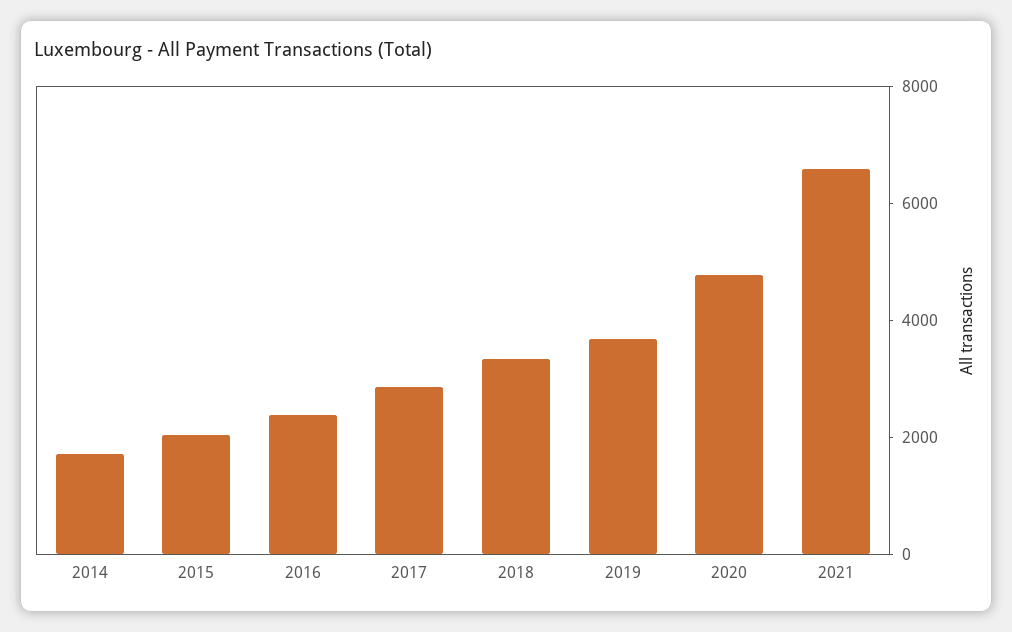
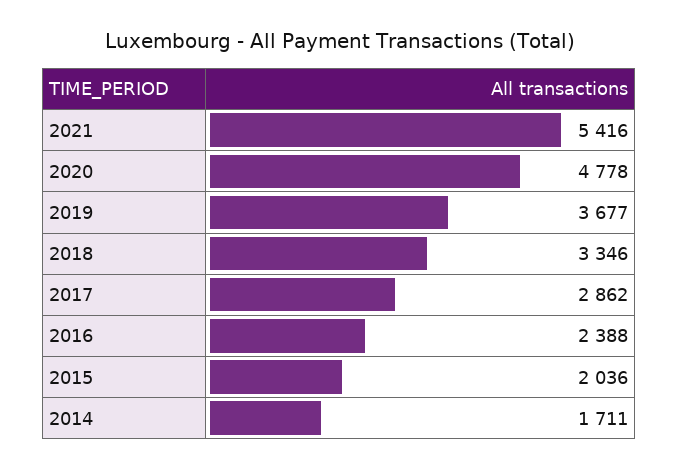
  {
    "2014": 1711,
    "2015": 2036,
    "2016": 2388,
    "2017": 2862,
    "2018": 3346,
    "2019": 3677,
    "2020": 4778,
-   "2021": 6500
+   "2021": 5416
  }

